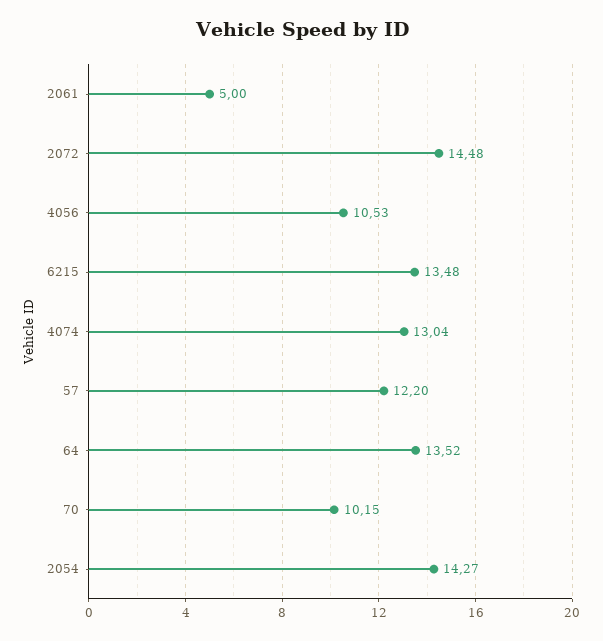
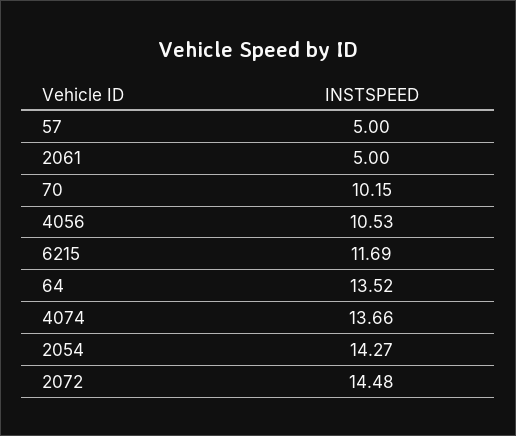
  {
    "2061": 5,
    "2072": 14.48,
    "4056": 10.53,
-   "6215": 13.48,
+   "6215": 11.69,
-   "4074": 13.04,
+   "4074": 13.66,
-   "57": 12.2,
+   "57": 5,
    "64": 13.52,
    "70": 10.15,
    "2054": 14.27
  }

